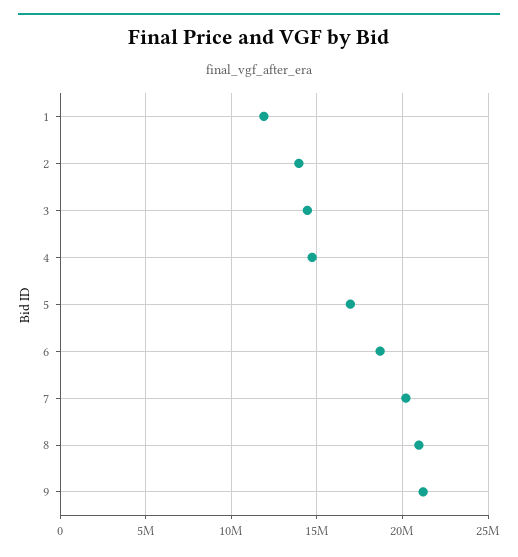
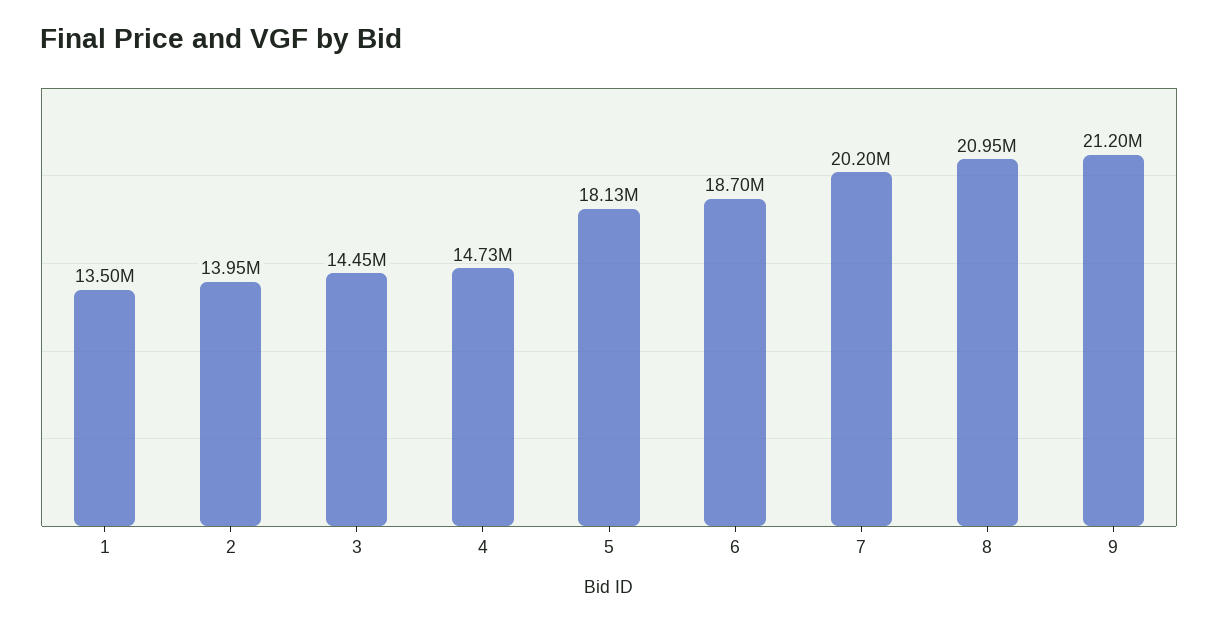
  {
-   "1": 12000000,
+   "1": 13500000,
    "2": 13950000,
    "3": 14450000,
    "4": 14730000,
-   "5": 17000000,
+   "5": 18130000,
    "6": 18700000,
    "7": 20200000,
    "8": 20950000,
    "9": 21200000
  }

